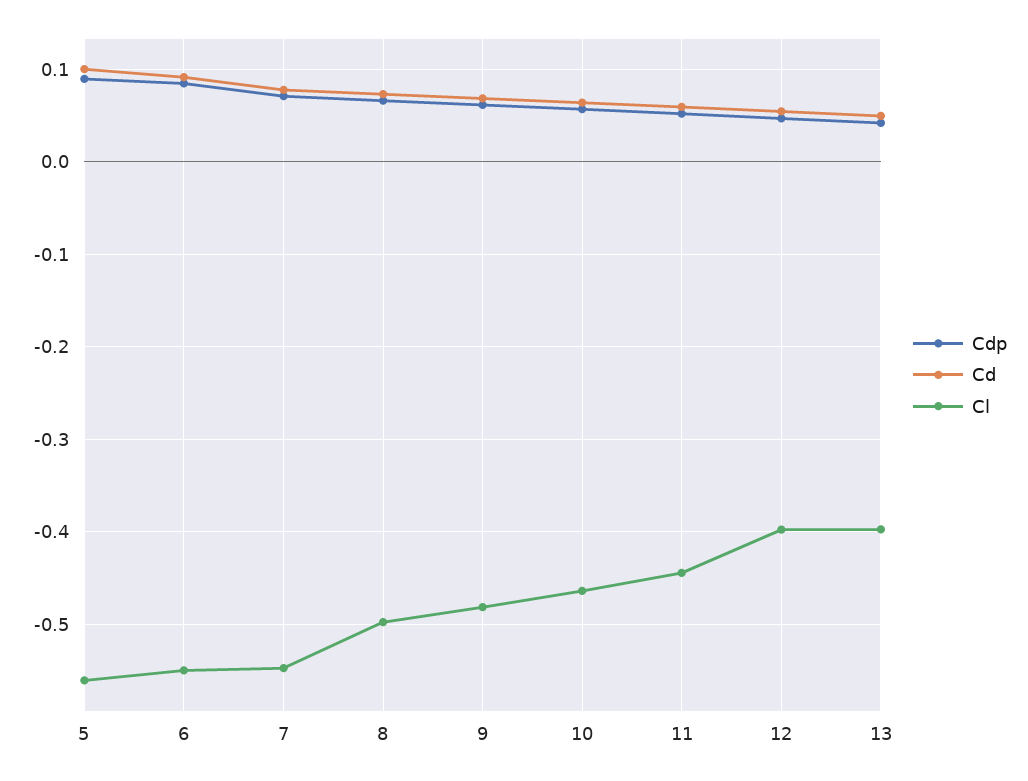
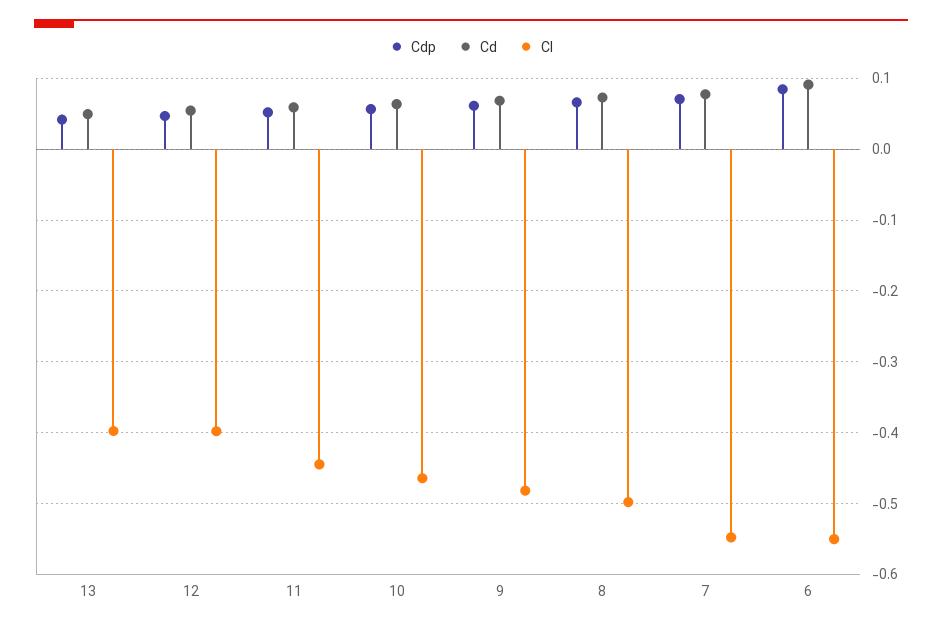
  {
    "Cdp": {
-     "5": 0.09,
      "6": 0.08,
      "7": 0.07,
      "8": 0.07,
      "9": 0.06,
      "10": 0.06,
      "11": 0.05,
      "12": 0.05,
      "13": 0.04
    },
    "Cd": {
-     "5": 0.1,
      "6": 0.09,
      "7": 0.08,
      "8": 0.07,
      "9": 0.07,
      "10": 0.06,
      "11": 0.06,
      "12": 0.05,
      "13": 0.05
    },
    "Cl": {
-     "5": -0.56,
      "6": -0.55,
      "7": -0.55,
      "8": -0.5,
      "9": -0.48,
      "10": -0.46,
      "11": -0.44,
      "12": -0.4,
      "13": -0.4
    }
  }

